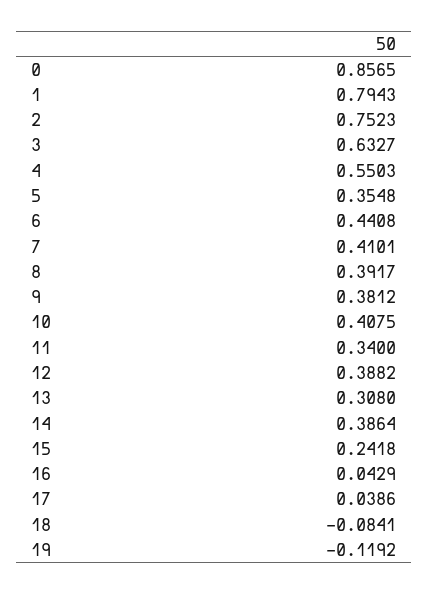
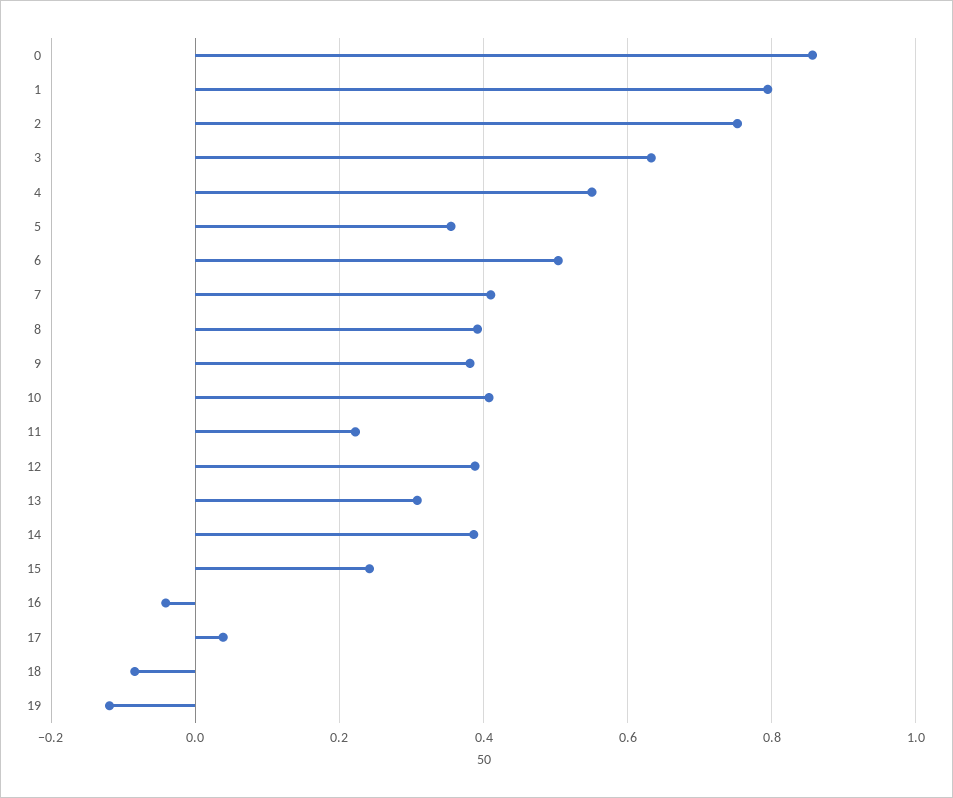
  {
    "0": 0.8565,
    "1": 0.7943,
    "2": 0.7523,
    "3": 0.6327,
    "4": 0.5503,
    "5": 0.3548,
-   "6": 0.4408,
+   "6": 0.5,
    "7": 0.4101,
    "8": 0.3917,
    "9": 0.3812,
    "10": 0.4075,
-   "11": 0.34,
+   "11": 0.22,
    "12": 0.3882,
    "13": 0.308,
    "14": 0.3864,
    "15": 0.2418,
-   "16": 0.0429,
+   "16": -0.04,
    "17": 0.0386,
    "18": -0.0841,
    "19": -0.1192
  }

